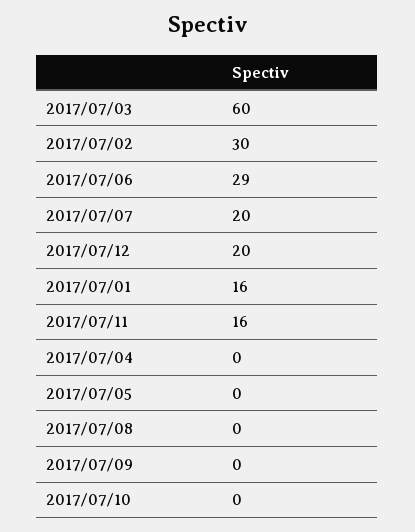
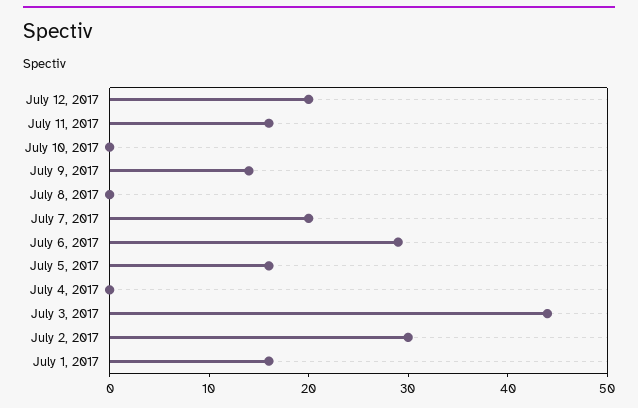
  {
-   "2017/07/03": 60,
+   "2017/07/03": 44,
    "2017/07/02": 30,
    "2017/07/06": 29,
    "2017/07/07": 20,
    "2017/07/12": 20,
    "2017/07/01": 16,
    "2017/07/11": 16,
    "2017/07/04": 0,
-   "2017/07/05": 0,
+   "2017/07/05": 16,
    "2017/07/08": 0,
-   "2017/07/09": 0,
+   "2017/07/09": 14,
    "2017/07/10": 0
  }

